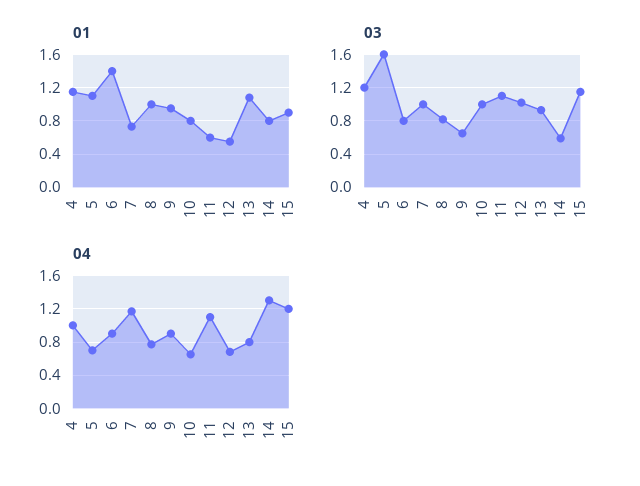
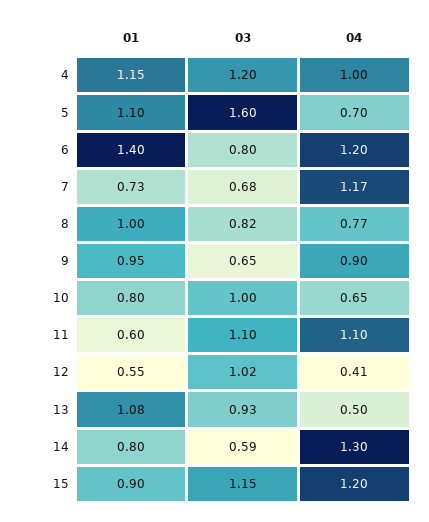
  {
    "01": {
      "4": 1.15,
      "5": 1.1,
      "6": 1.4,
      "7": 0.73,
      "8": 1,
      "9": 0.95,
      "10": 0.8,
      "11": 0.6,
      "12": 0.55,
      "13": 1.08,
      "14": 0.8,
      "15": 0.9
    },
    "03": {
      "4": 1.2,
      "5": 1.6,
      "6": 0.8,
-     "7": 1,
+     "7": 0.68,
      "8": 0.82,
      "9": 0.65,
      "10": 1,
      "11": 1.1,
      "12": 1.02,
      "13": 0.93,
      "14": 0.59,
      "15": 1.15
    },
    "04": {
      "4": 1,
      "5": 0.7,
-     "6": 0.9,
+     "6": 1.2,
      "7": 1.17,
      "8": 0.77,
      "9": 0.9,
      "10": 0.65,
      "11": 1.1,
-     "12": 0.7,
+     "12": 0.41,
-     "13": 0.8,
+     "13": 0.5,
      "14": 1.3,
      "15": 1.2
    }
  }

